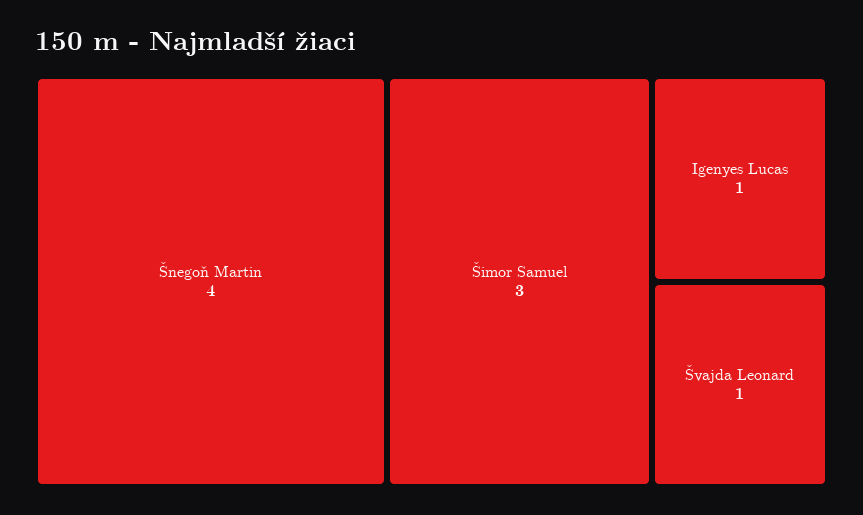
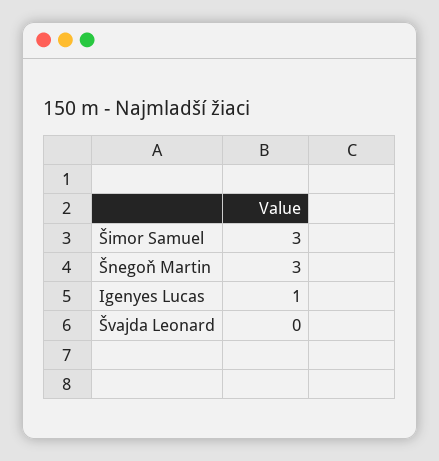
  {
-   "Šnegoň Martin": 4,
+   "Šnegoň Martin": 3,
    "Šimor Samuel": 3,
    "Igenyes Lucas": 1,
-   "Švajda Leonard": 1
+   "Švajda Leonard": 0
  }

